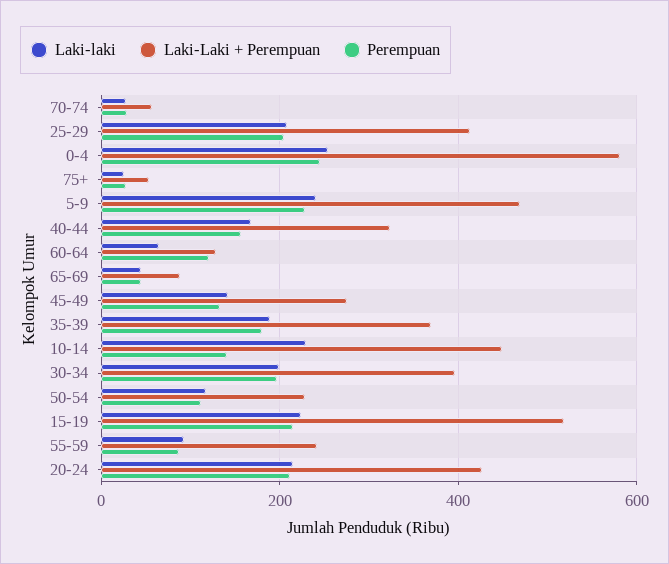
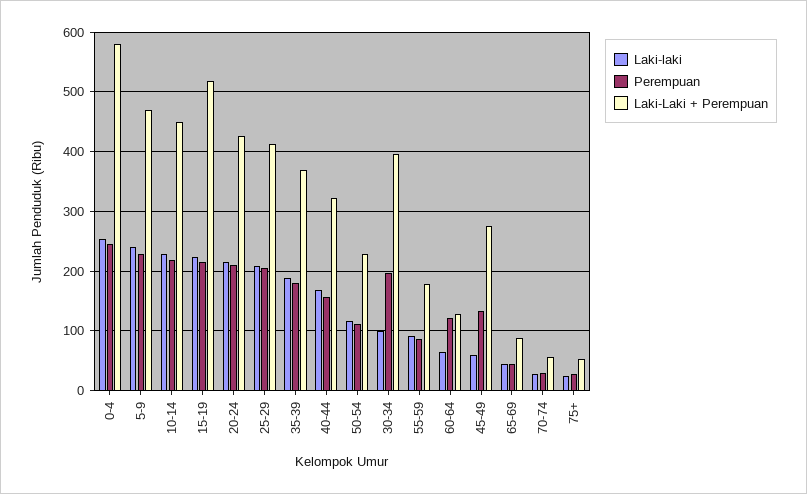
  {
    "Laki-laki": {
      "70-74": 20,
      "25-29": 200,
      "0-4": 260,
      "75+": 20,
      "5-9": 240,
      "40-44": 160,
      "60-64": 60,
      "65-69": 40,
-     "45-49": 140,
+     "45-49": 60,
      "35-39": 180,
      "10-14": 220,
-     "30-34": 200,
+     "30-34": 100,
      "50-54": 120,
      "15-19": 220,
      "55-59": 100,
      "20-24": 220
    },
    "Laki-Laki + Perempuan": {
      "70-74": 60,
      "25-29": 420,
      "0-4": 580,
      "75+": 60,
      "5-9": 460,
      "40-44": 320,
      "60-64": 120,
      "65-69": 80,
      "45-49": 280,
      "35-39": 360,
      "10-14": 440,
      "30-34": 400,
      "50-54": 220,
      "15-19": 520,
-     "55-59": 240,
+     "55-59": 180,
      "20-24": 420
    },
    "Perempuan": {
      "70-74": 20,
      "25-29": 200,
      "0-4": 240,
      "75+": 20,
      "5-9": 220,
      "40-44": 160,
      "60-64": 120,
      "65-69": 40,
      "45-49": 140,
      "35-39": 180,
-     "10-14": 140,
+     "10-14": 220,
      "30-34": 200,
      "50-54": 120,
      "15-19": 220,
      "55-59": 80,
      "20-24": 220
    }
  }

